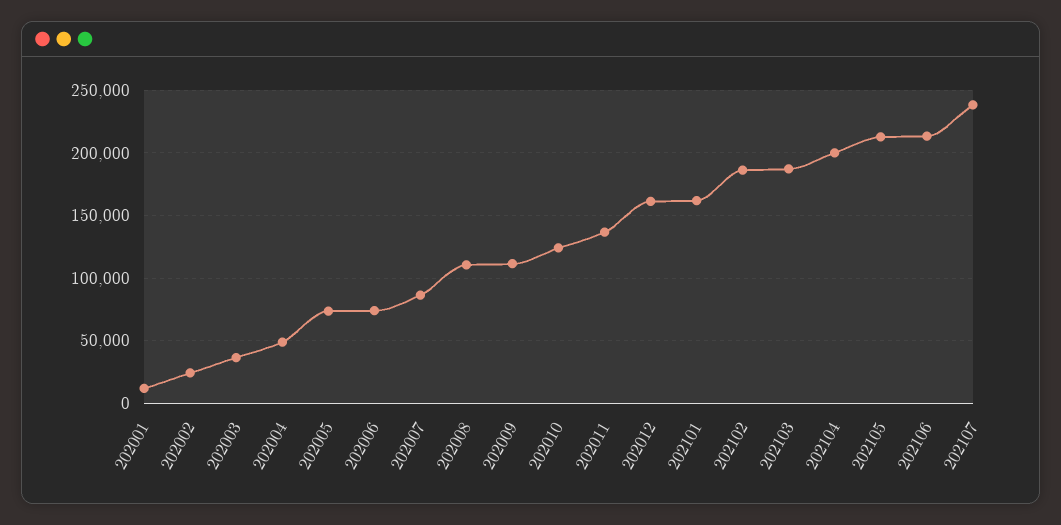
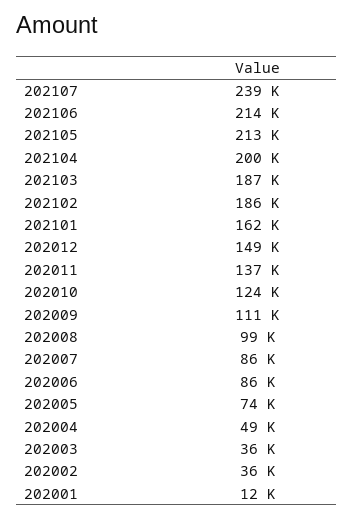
  {
    "202001": 12000,
-   "202002": 25000,
+   "202002": 36000,
    "202003": 36000,
    "202004": 49000,
    "202005": 74000,
-   "202006": 75000,
+   "202006": 86000,
    "202007": 86000,
-   "202008": 110000,
+   "202008": 99000,
    "202009": 111000,
    "202010": 124000,
    "202011": 137000,
-   "202012": 160000,
+   "202012": 149000,
    "202101": 162000,
    "202102": 186000,
    "202103": 187000,
    "202104": 200000,
    "202105": 213000,
    "202106": 214000,
    "202107": 239000
  }

